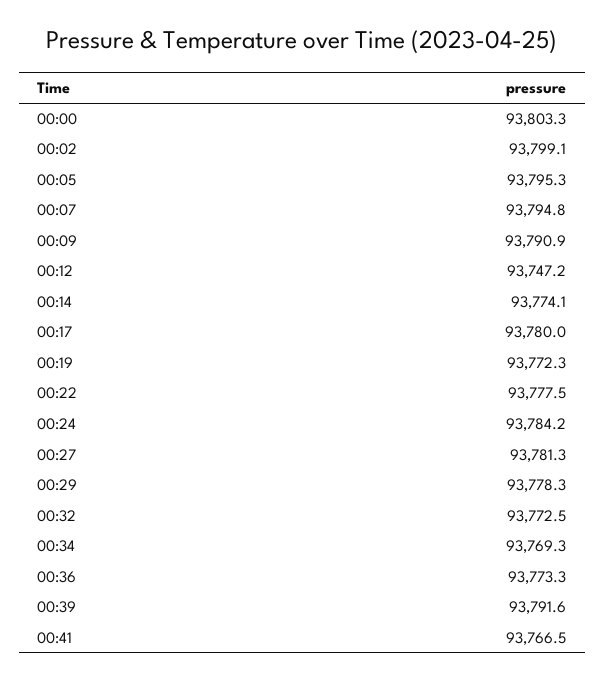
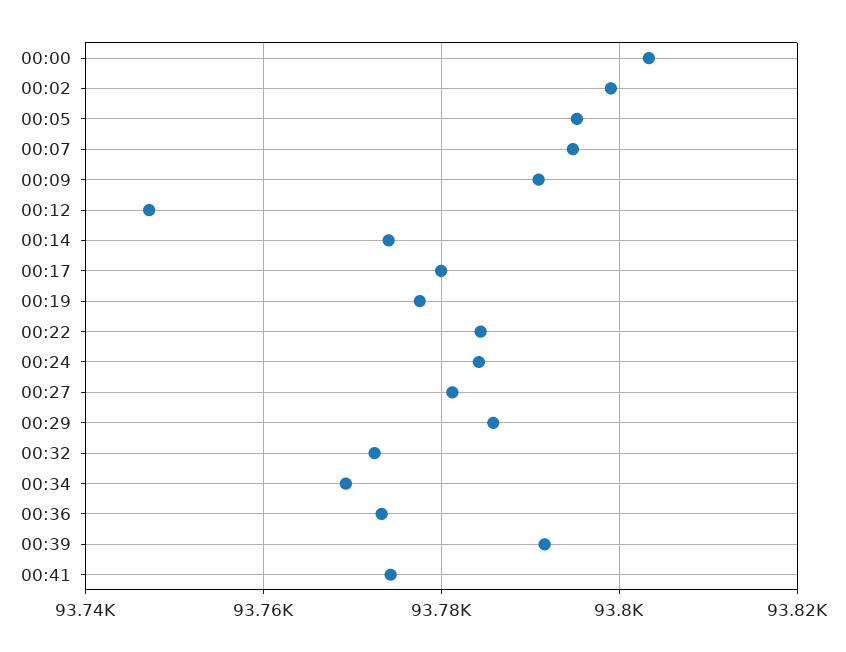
  {
    "00:00": 93803.3,
    "00:02": 93799.1,
    "00:05": 93795.3,
    "00:07": 93794.8,
    "00:09": 93790.9,
    "00:12": 93747.2,
    "00:14": 93774.1,
    "00:17": 93780,
-   "00:19": 93772.3,
+   "00:19": 93778,
-   "00:22": 93777.5,
+   "00:22": 93784,
    "00:24": 93784.2,
    "00:27": 93781.3,
-   "00:29": 93778.3,
+   "00:29": 93786,
    "00:32": 93772.5,
    "00:34": 93769.3,
    "00:36": 93773.3,
    "00:39": 93791.6,
-   "00:41": 93766.5
+   "00:41": 93774
  }

